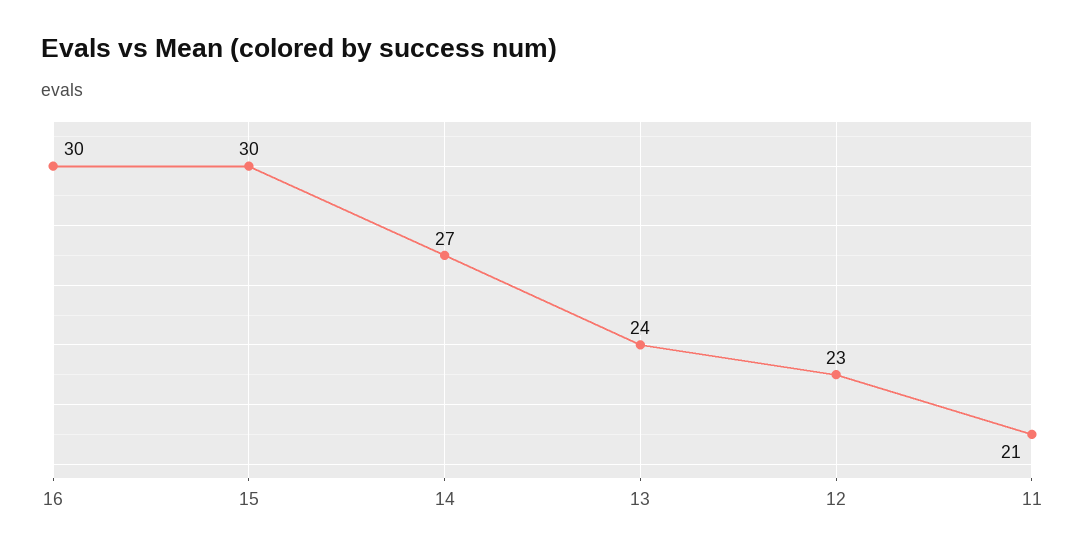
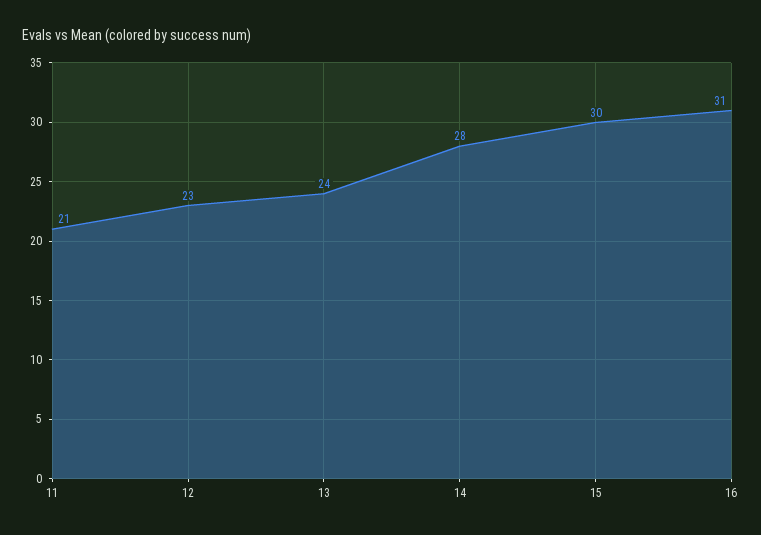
  {
-   "16": 30,
+   "16": 31,
    "15": 30,
-   "14": 27,
+   "14": 28,
    "13": 24,
    "12": 23,
    "11": 21
  }

